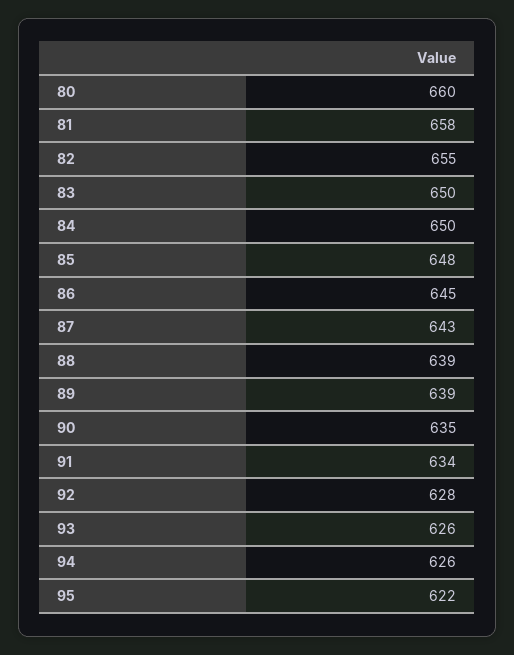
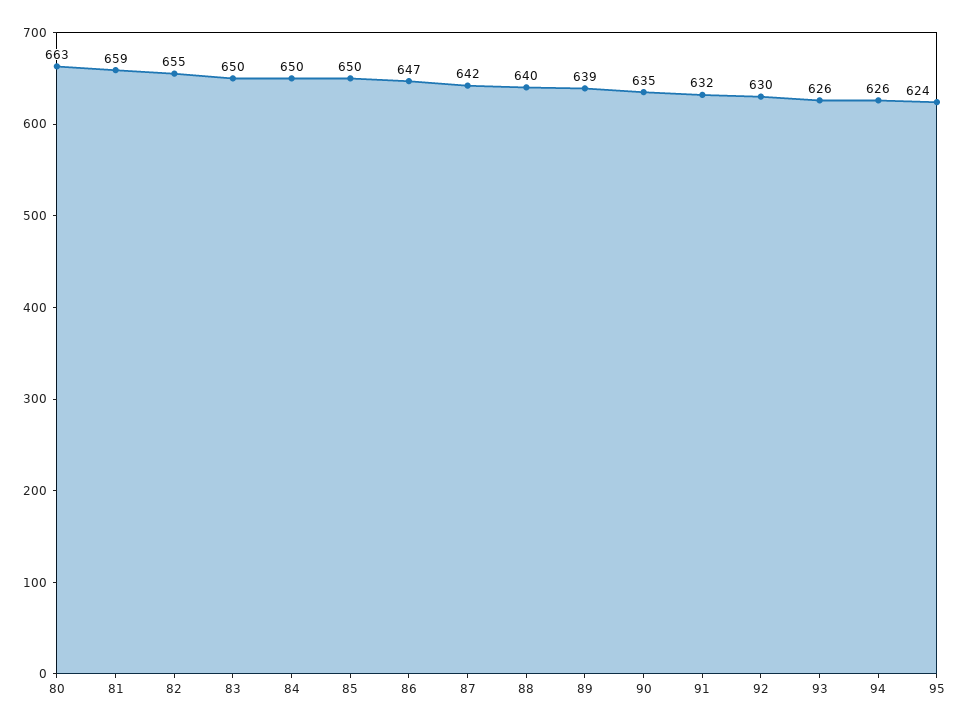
  {
-   "80": 660,
+   "80": 663,
-   "81": 658,
+   "81": 659,
    "82": 655,
    "83": 650,
    "84": 650,
-   "85": 648,
+   "85": 650,
-   "86": 645,
+   "86": 647,
-   "87": 643,
+   "87": 642,
-   "88": 639,
+   "88": 640,
    "89": 639,
    "90": 635,
-   "91": 634,
+   "91": 632,
-   "92": 628,
+   "92": 630,
    "93": 626,
    "94": 626,
-   "95": 622
+   "95": 624
  }

